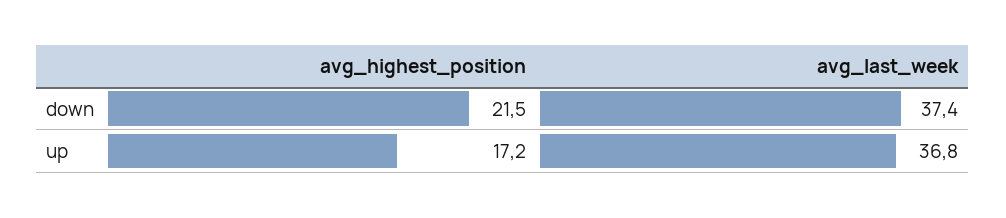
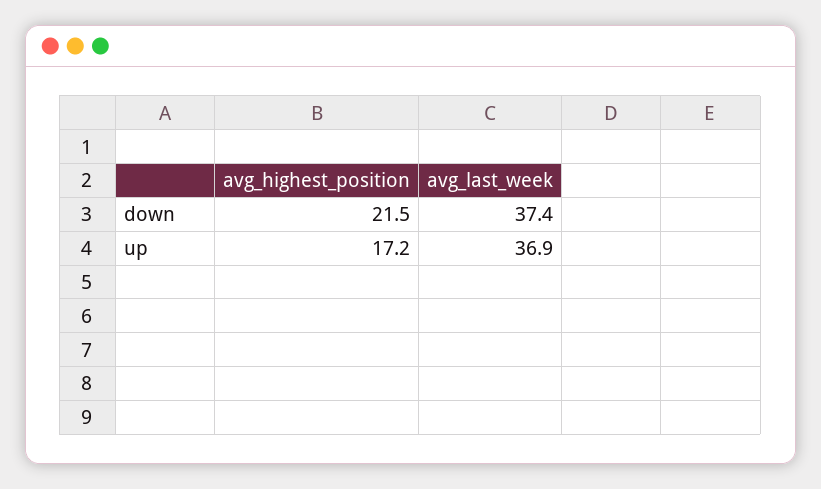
  {
    "avg_highest_position": {
      "down": 21.5,
      "up": 17.2
    },
    "avg_last_week": {
      "down": 37.4,
-     "up": 36.8
+     "up": 36.9
    }
  }

